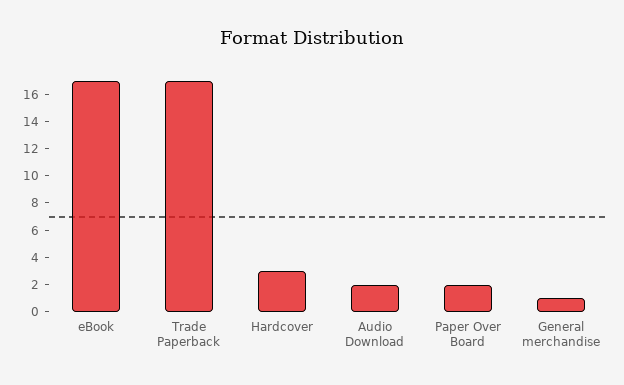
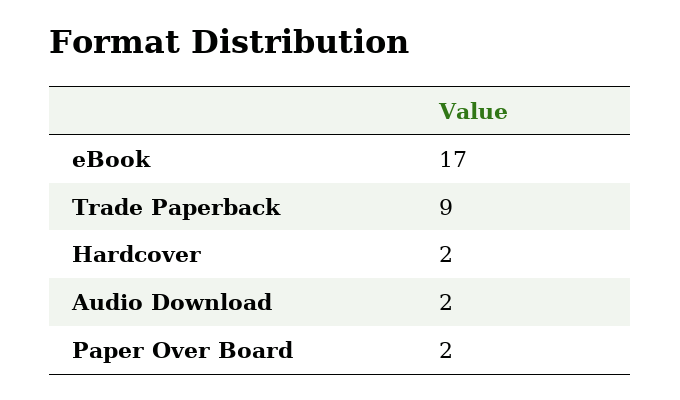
  {
    "eBook": 17,
-   "Trade Paperback": 17,
+   "Trade Paperback": 9,
-   "Hardcover": 3,
+   "Hardcover": 2,
    "Audio Download": 2,
-   "Paper Over Board": 2,
+   "Paper Over Board": 2
-   "General merchandise": 1
  }

